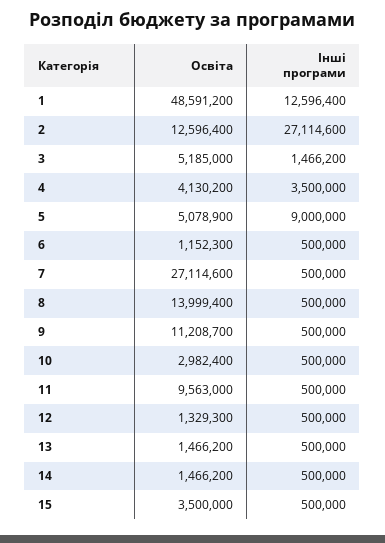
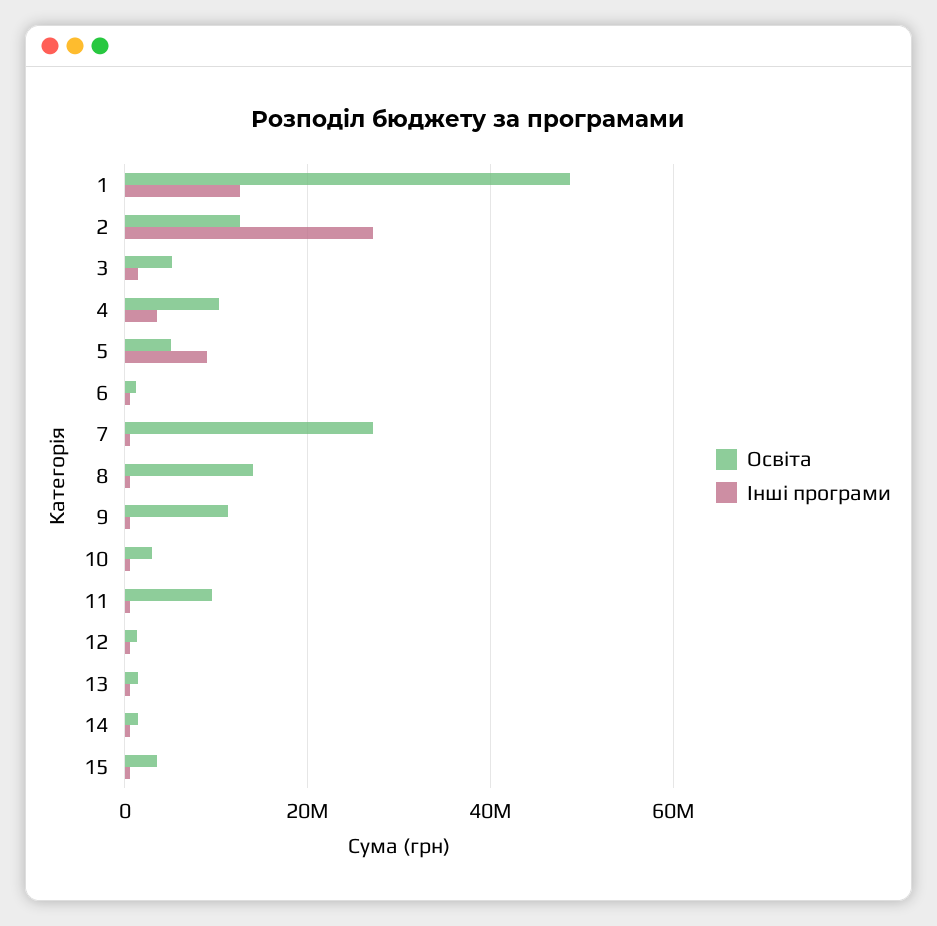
  {
    "Освіта": {
      "1": 48591200,
      "2": 12596400,
      "3": 5185000,
-     "4": 4130200,
+     "4": 10000000,
      "5": 5078900,
      "6": 1152300,
      "7": 27114600,
      "8": 13999400,
      "9": 11208700,
      "10": 2982400,
      "11": 9563000,
      "12": 1329300,
      "13": 1466200,
      "14": 1466200,
      "15": 3500000
    },
    "Інші програми": {
      "1": 12596400,
      "2": 27114600,
      "3": 1466200,
      "4": 3500000,
      "5": 9000000,
      "6": 500000,
      "7": 500000,
      "8": 500000,
      "9": 500000,
      "10": 500000,
      "11": 500000,
      "12": 500000,
      "13": 500000,
      "14": 500000,
      "15": 500000
    }
  }

